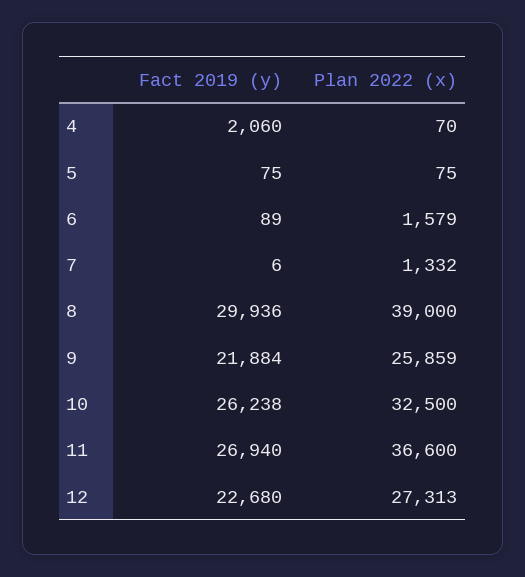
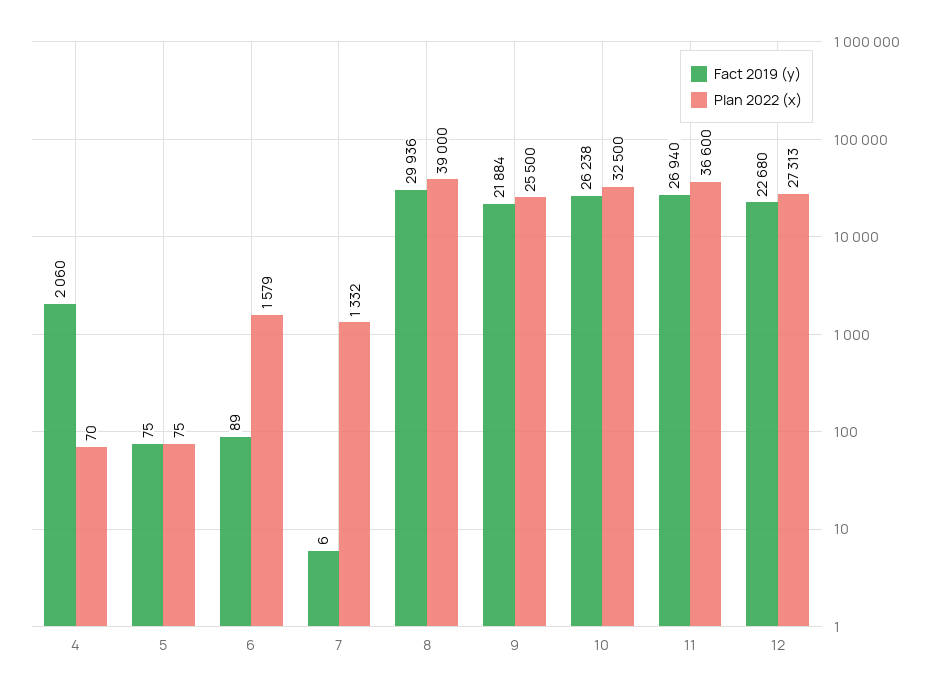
  {
    "Fact 2019 (y)": {
      "4": 2060,
      "5": 75,
      "6": 89,
      "7": 6,
      "8": 29936,
      "9": 21884,
      "10": 26238,
      "11": 26940,
      "12": 22680
    },
    "Plan 2022 (x)": {
      "4": 70,
      "5": 75,
      "6": 1579,
      "7": 1332,
      "8": 39000,
-     "9": 25859,
+     "9": 25500,
      "10": 32500,
      "11": 36600,
      "12": 27313
    }
  }

